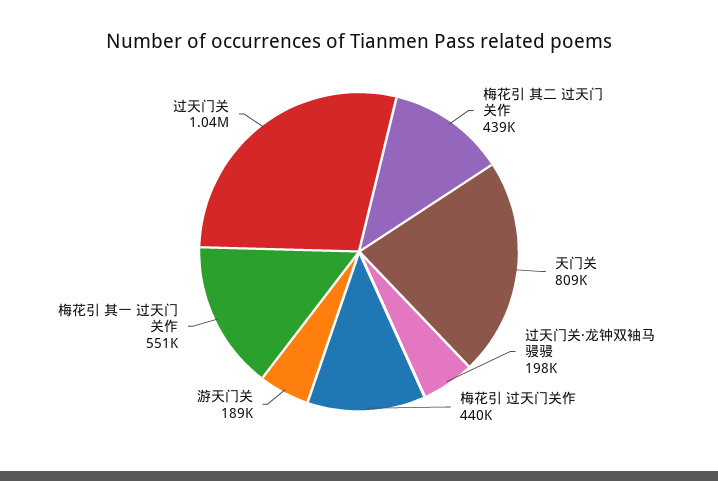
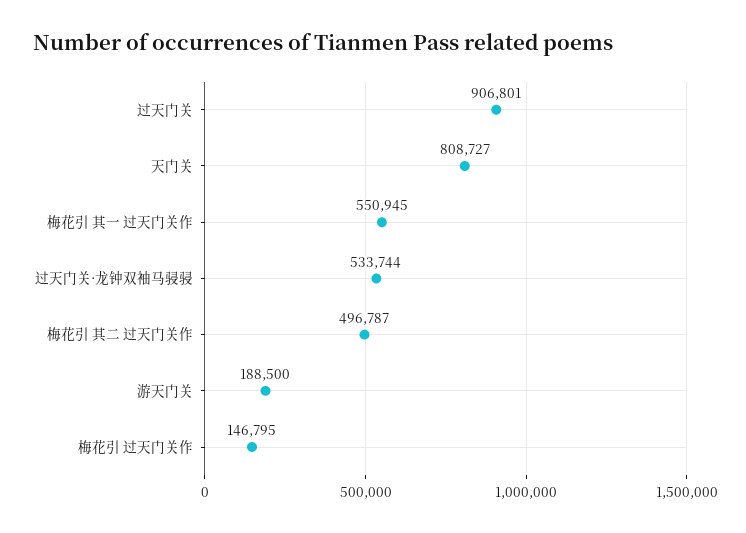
  {
-   "梅花引 其二 过天门关作": 439000,
+   "梅花引 其二 过天门关作": 496787,
    "天门关": 808727,
-   "过天门关·龙钟双袖马骎骎": 198000,
+   "过天门关·龙钟双袖马骎骎": 533744,
-   "梅花引 过天门关作": 440000,
+   "梅花引 过天门关作": 146795,
    "游天门关": 188500,
    "梅花引 其一 过天门关作": 550945,
-   "过天门关": 1040000
+   "过天门关": 906801
  }

